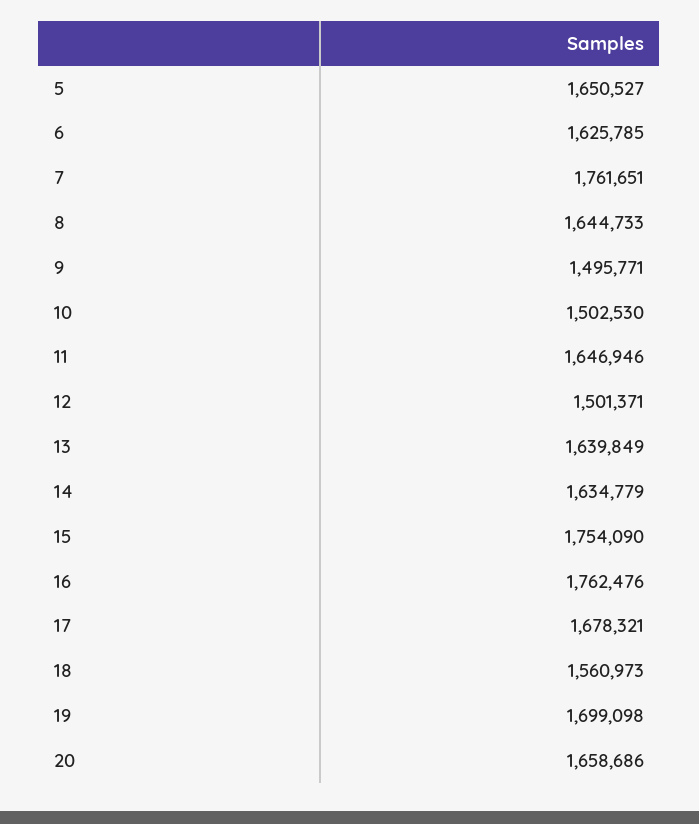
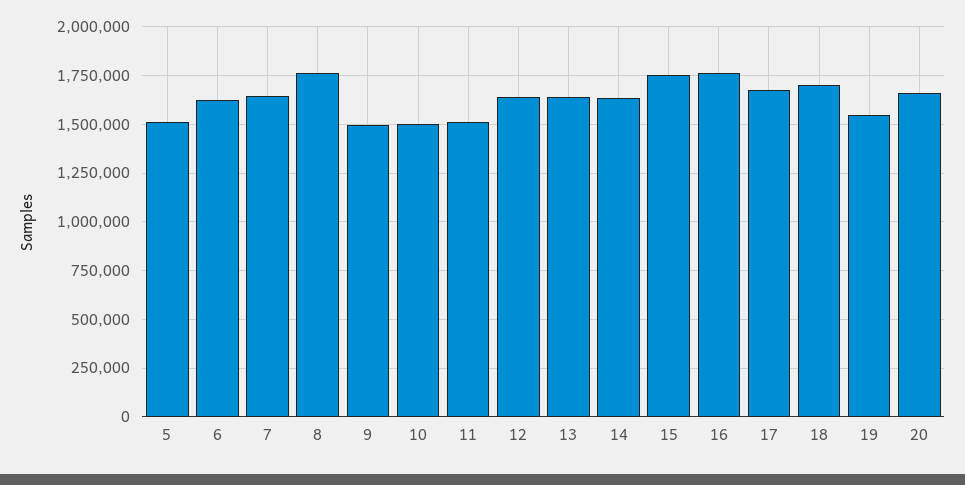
  {
-   "5": 1650527,
+   "5": 1500000,
    "6": 1625785,
-   "7": 1761651,
+   "7": 1650000,
-   "8": 1644733,
+   "8": 1750000,
    "9": 1495771,
    "10": 1502530,
-   "11": 1646946,
+   "11": 1500000,
-   "12": 1501371,
+   "12": 1650000,
    "13": 1639849,
    "14": 1634779,
    "15": 1754090,
    "16": 1762476,
    "17": 1678321,
-   "18": 1560973,
+   "18": 1700000,
-   "19": 1699098,
+   "19": 1550000,
    "20": 1658686
  }

